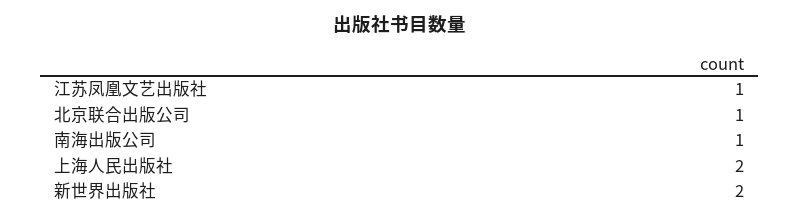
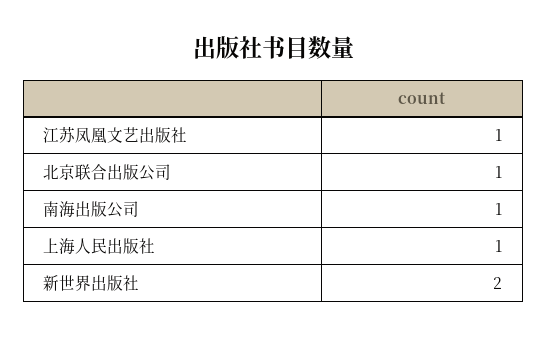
  {
    "江苏凤凰文艺出版社": 1,
    "北京联合出版公司": 1,
    "南海出版公司": 1,
-   "上海人民出版社": 2,
+   "上海人民出版社": 1,
    "新世界出版社": 2
  }

